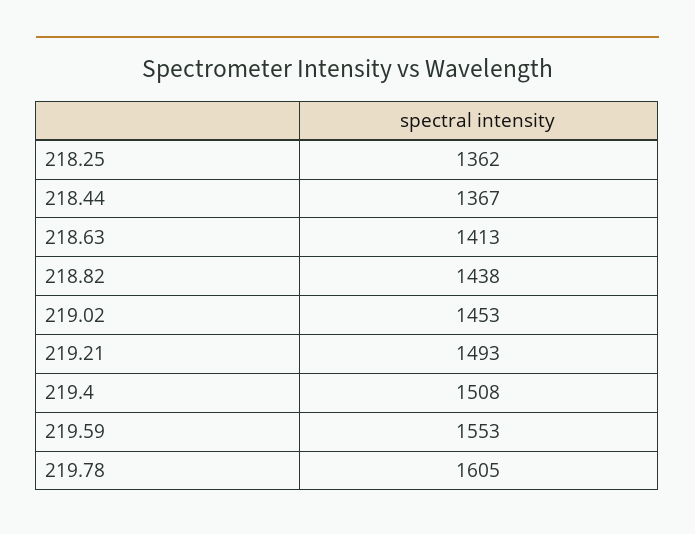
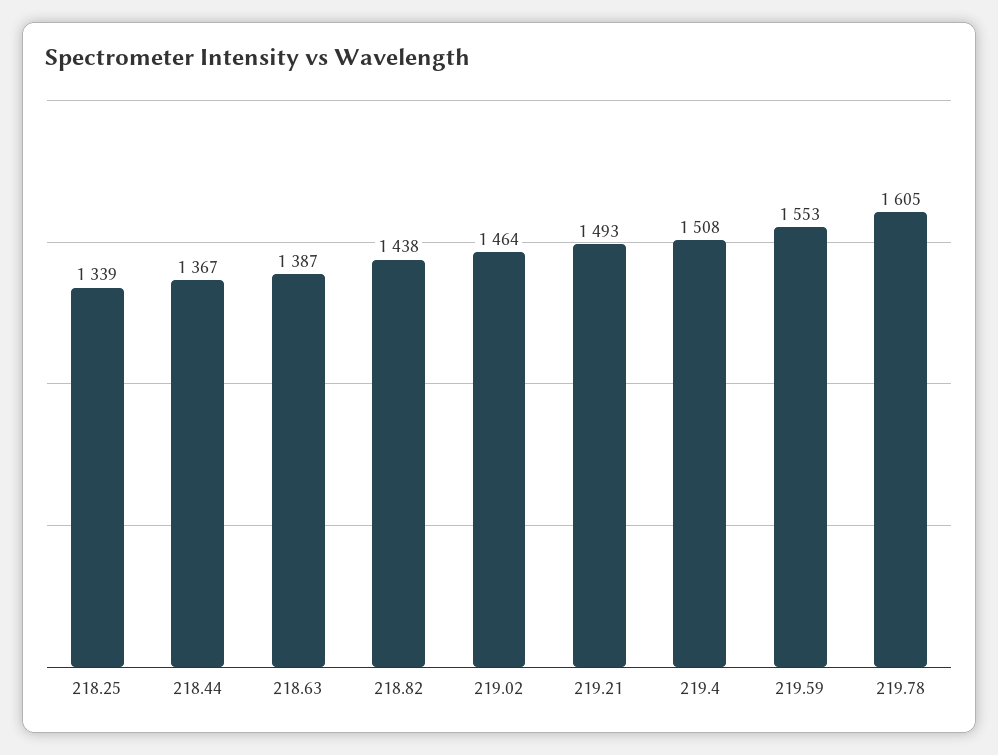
  {
-   "218.25": 1362,
+   "218.25": 1339,
    "218.44": 1367,
-   "218.63": 1413,
+   "218.63": 1387,
    "218.82": 1438,
-   "219.02": 1453,
+   "219.02": 1464,
    "219.21": 1493,
    "219.4": 1508,
    "219.59": 1553,
    "219.78": 1605
  }

